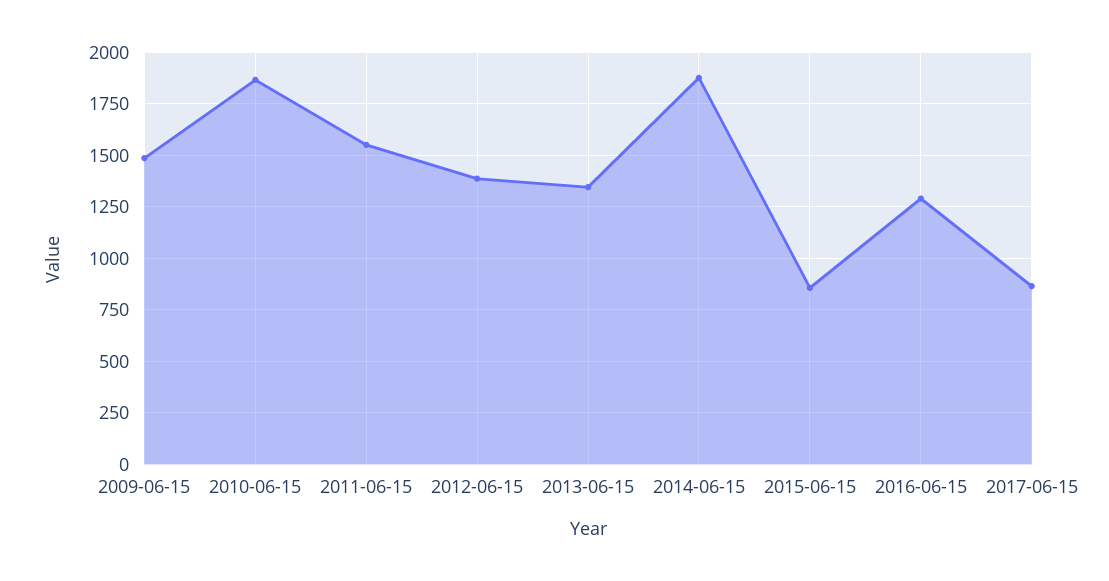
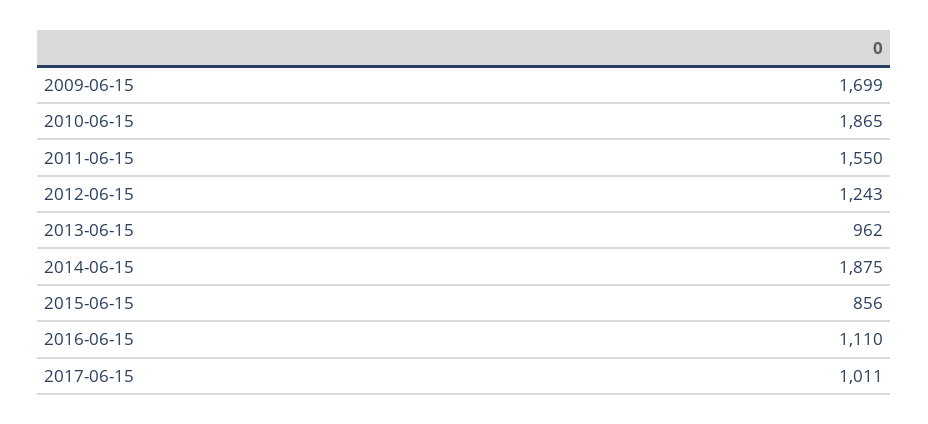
  {
-   "2009-06-15": 1500,
+   "2009-06-15": 1699,
    "2010-06-15": 1865,
    "2011-06-15": 1550,
-   "2012-06-15": 1400,
+   "2012-06-15": 1243,
-   "2013-06-15": 1350,
+   "2013-06-15": 962,
    "2014-06-15": 1875,
    "2015-06-15": 856,
-   "2016-06-15": 1300,
+   "2016-06-15": 1110,
-   "2017-06-15": 850
+   "2017-06-15": 1011
  }

